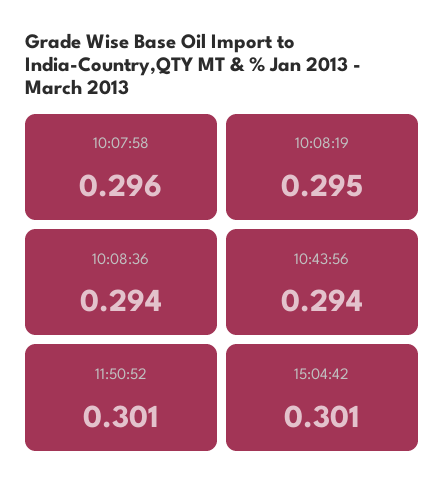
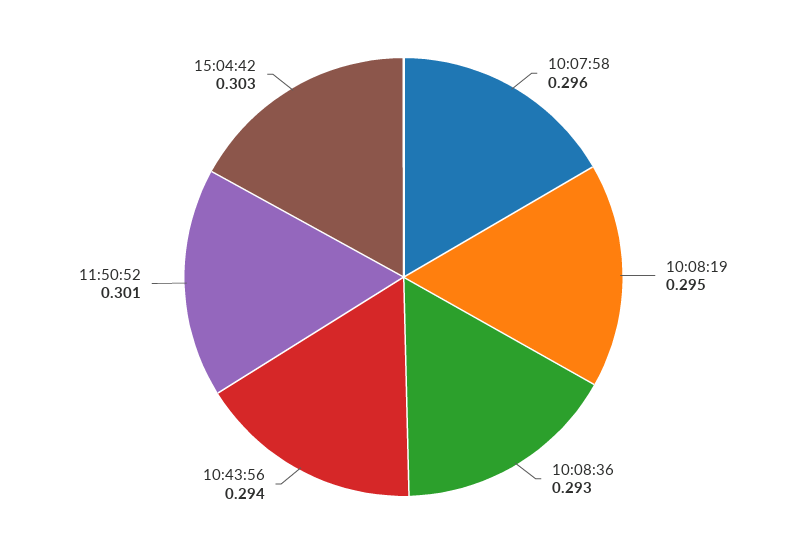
  {
    "10:07:58": 0.296,
    "10:08:19": 0.295,
-   "10:08:36": 0.294,
+   "10:08:36": 0.293,
    "10:43:56": 0.294,
    "11:50:52": 0.301,
-   "15:04:42": 0.301
+   "15:04:42": 0.303
  }

